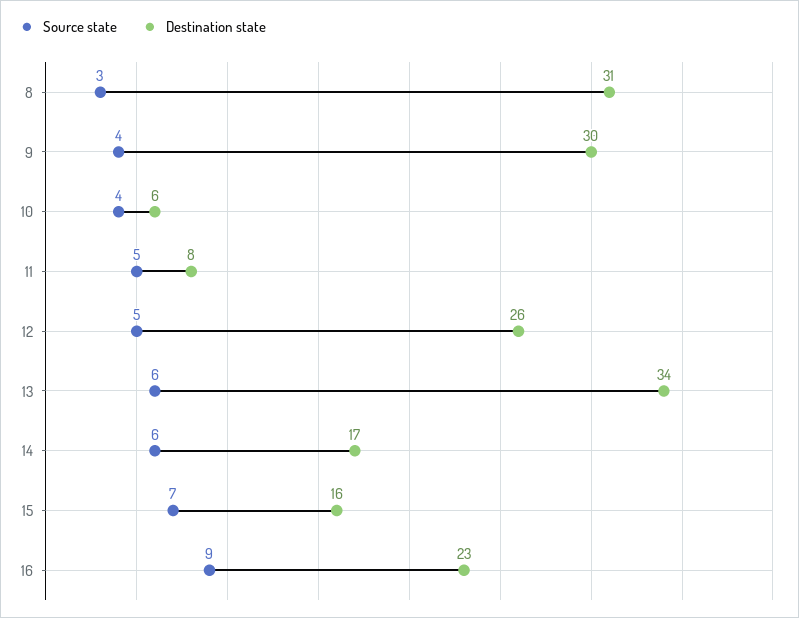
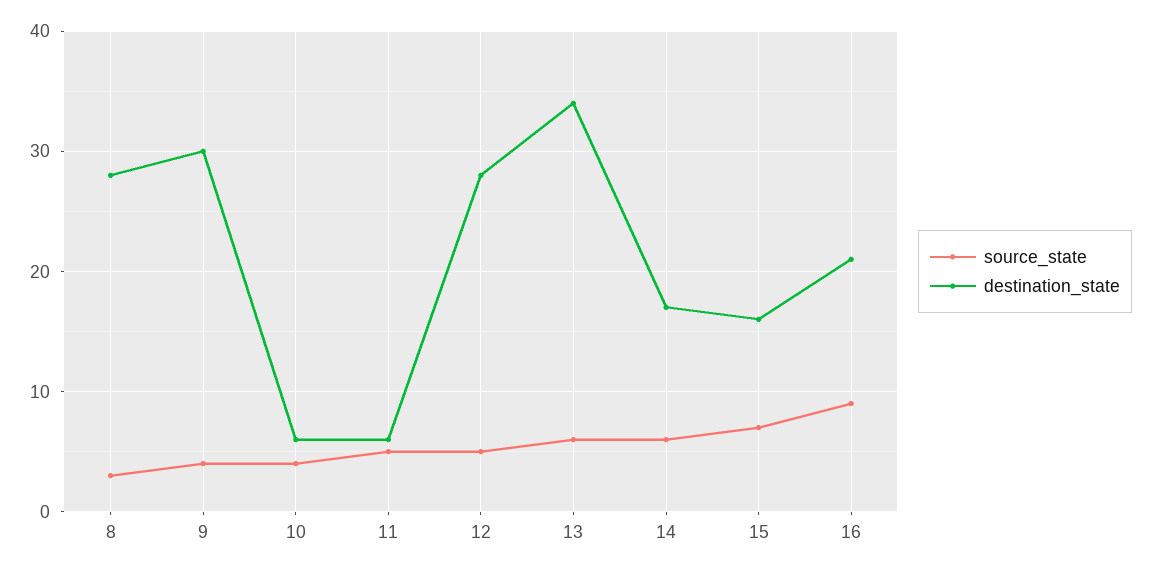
  {
    "Source state": {
      "8": 3,
      "9": 4,
      "10": 4,
      "11": 5,
      "12": 5,
      "13": 6,
      "14": 6,
      "15": 7,
      "16": 9
    },
    "Destination state": {
-     "8": 31,
+     "8": 28,
      "9": 30,
      "10": 6,
-     "11": 8,
+     "11": 6,
-     "12": 26,
+     "12": 28,
      "13": 34,
      "14": 17,
      "15": 16,
-     "16": 23
+     "16": 21
    }
  }

